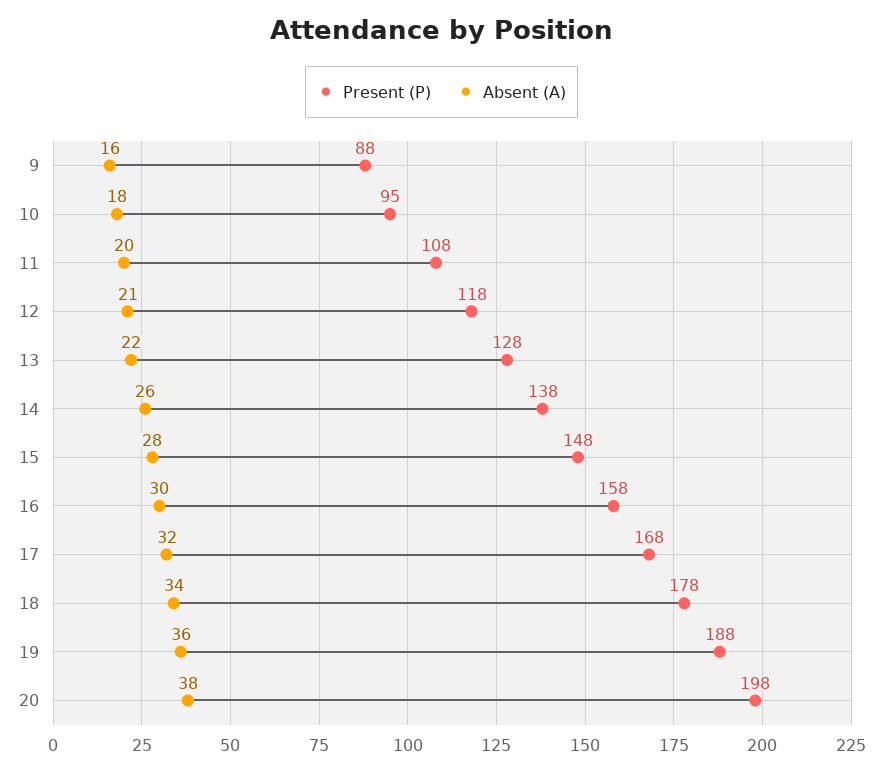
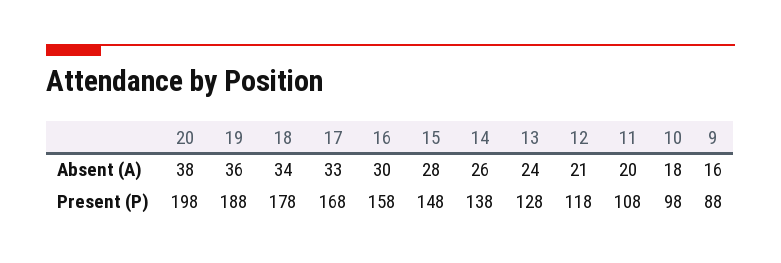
  {
    "Present (P)": {
      "9": 88,
-     "10": 95,
+     "10": 98,
      "11": 108,
      "12": 118,
      "13": 128,
      "14": 138,
      "15": 148,
      "16": 158,
      "17": 168,
      "18": 178,
      "19": 188,
      "20": 198
    },
    "Absent (A)": {
      "9": 16,
      "10": 18,
      "11": 20,
      "12": 21,
-     "13": 22,
+     "13": 24,
      "14": 26,
      "15": 28,
      "16": 30,
-     "17": 32,
+     "17": 33,
      "18": 34,
      "19": 36,
      "20": 38
    }
  }

